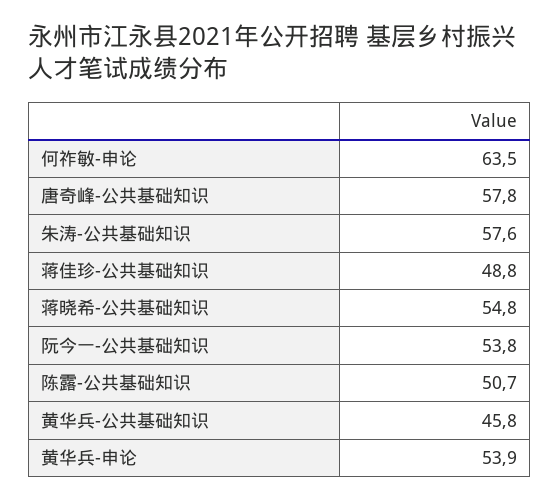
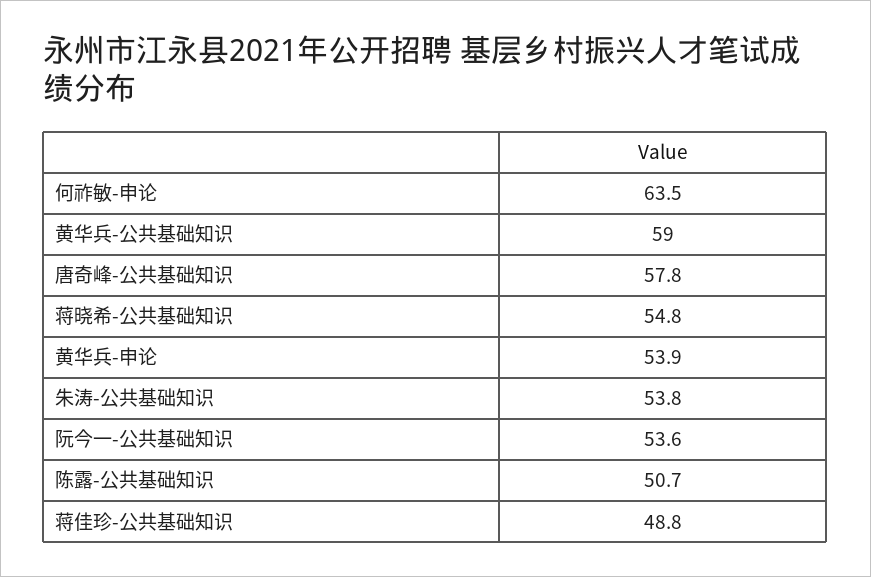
  {
    "何祚敏-申论": 63.5,
    "唐奇峰-公共基础知识": 57.8,
-   "朱涛-公共基础知识": 57.6,
+   "朱涛-公共基础知识": 53.8,
    "蒋佳珍-公共基础知识": 48.8,
    "蒋晓希-公共基础知识": 54.8,
-   "阮今一-公共基础知识": 53.8,
+   "阮今一-公共基础知识": 53.6,
    "陈露-公共基础知识": 50.7,
-   "黄华兵-公共基础知识": 45.8,
+   "黄华兵-公共基础知识": 59,
    "黄华兵-申论": 53.9
  }

